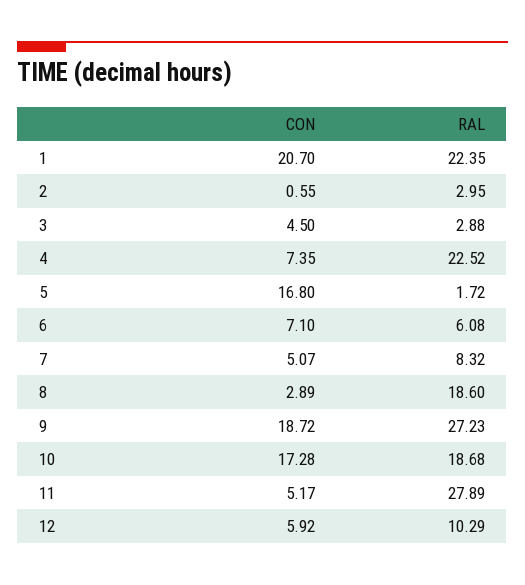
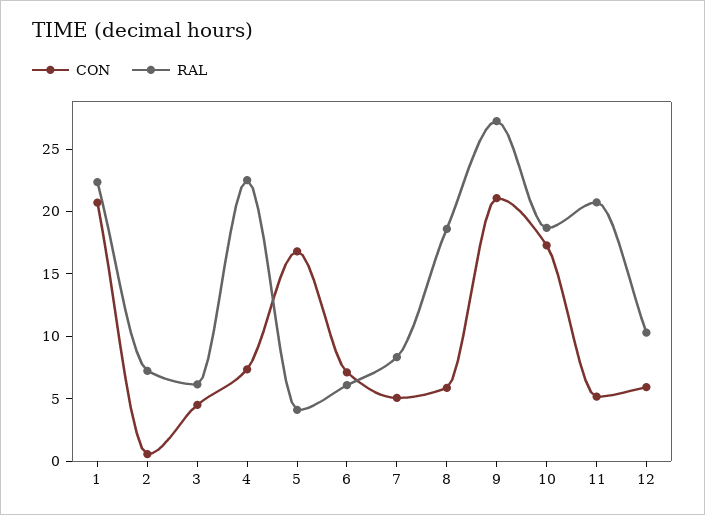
  {
    "CON": {
      "1": 20.7,
      "2": 0.55,
      "3": 4.5,
      "4": 7.35,
      "5": 16.8,
      "6": 7.1,
      "7": 5.07,
-     "8": 2.89,
+     "8": 6,
-     "9": 18.72,
+     "9": 21,
      "10": 17.28,
      "11": 5.17,
      "12": 5.92
    },
    "RAL": {
      "1": 22.35,
-     "2": 2.95,
+     "2": 7,
-     "3": 2.88,
+     "3": 6,
      "4": 22.52,
-     "5": 1.72,
+     "5": 4,
      "6": 6.08,
      "7": 8.32,
      "8": 18.6,
      "9": 27.23,
      "10": 18.68,
-     "11": 27.89,
+     "11": 21,
      "12": 10.29
    }
  }

